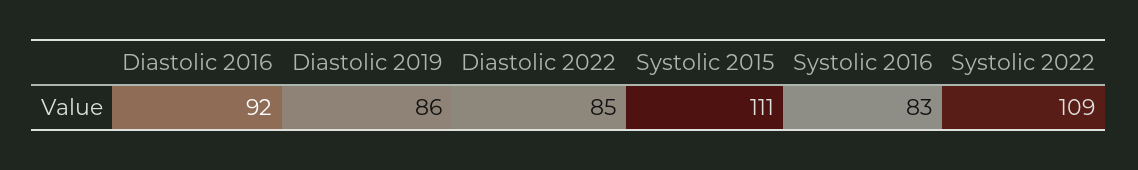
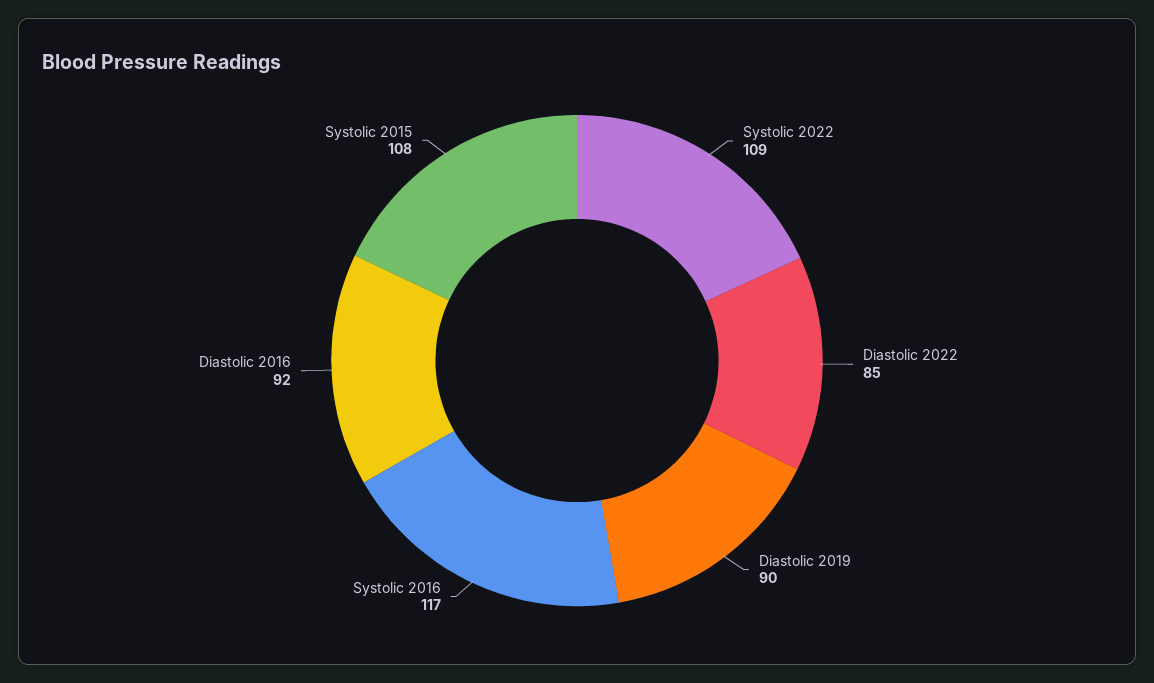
  {
    "Diastolic 2016": 92,
-   "Diastolic 2019": 86,
+   "Diastolic 2019": 90,
    "Diastolic 2022": 85,
-   "Systolic 2015": 111,
+   "Systolic 2015": 108,
-   "Systolic 2016": 83,
+   "Systolic 2016": 117,
    "Systolic 2022": 109
  }

